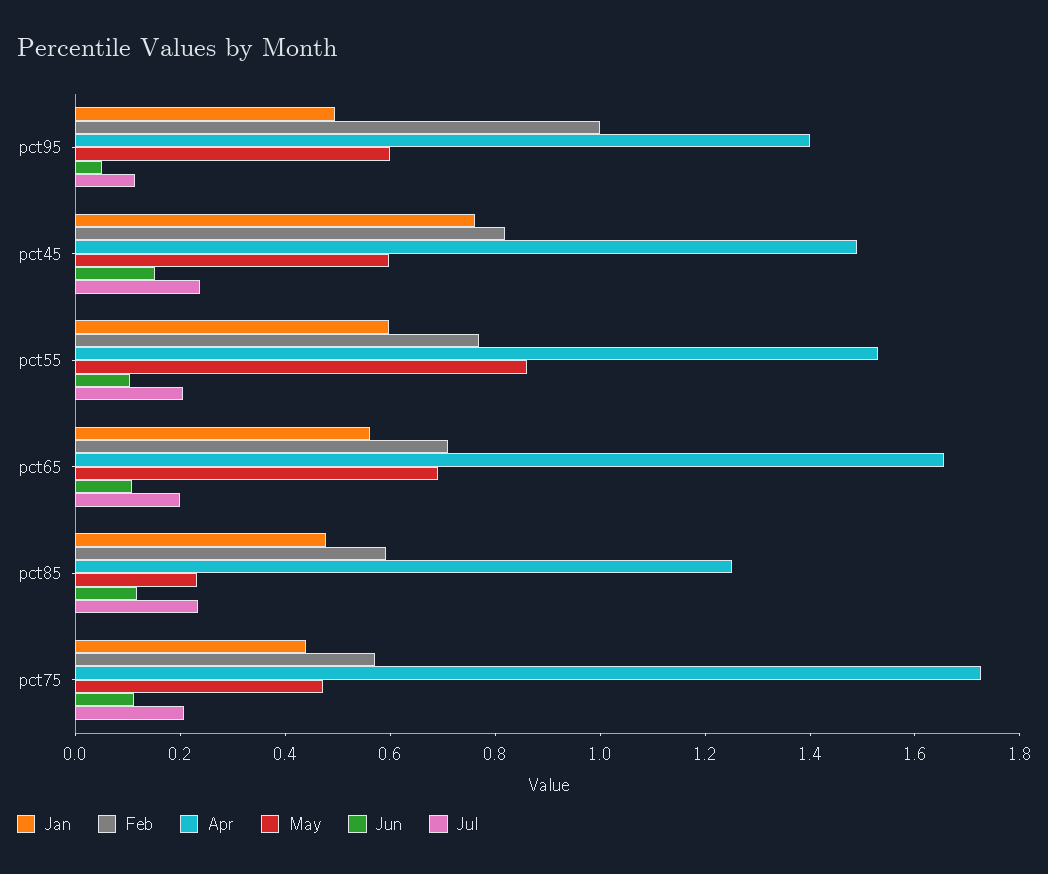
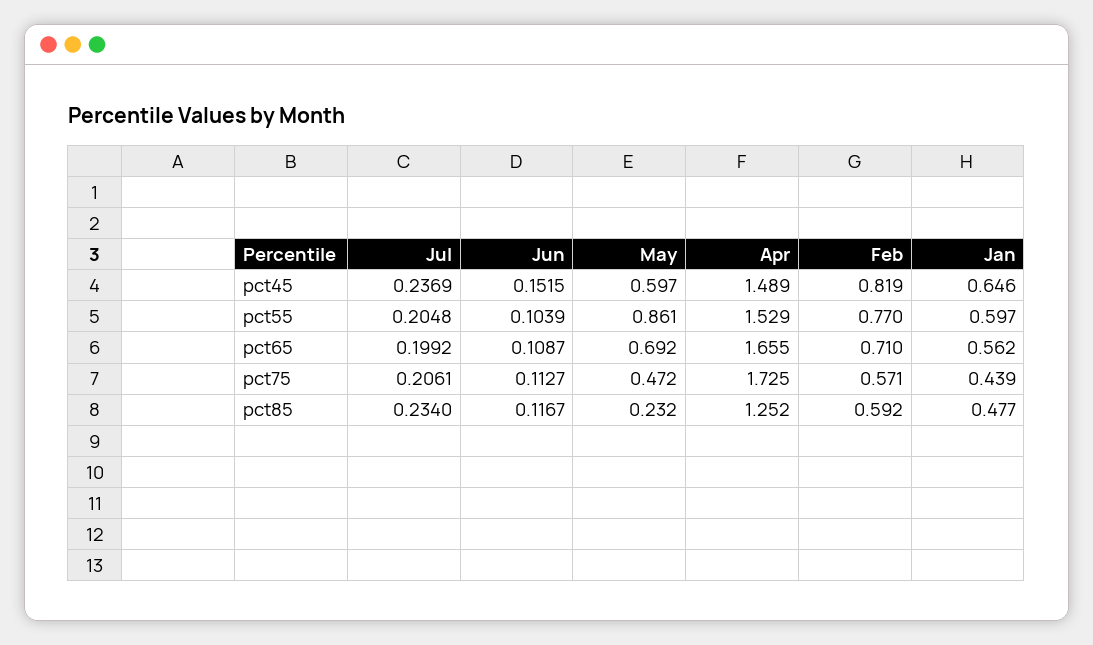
  {
    "Jan": {
-     "pct95": 0.5,
-     "pct45": 0.75,
+     "pct45": 0.646,
      "pct55": 0.597,
      "pct65": 0.562,
      "pct85": 0.477,
      "pct75": 0.439
    },
    "Feb": {
-     "pct95": 1,
      "pct45": 0.819,
      "pct55": 0.77,
      "pct65": 0.71,
      "pct85": 0.592,
      "pct75": 0.571
    },
    "Apr": {
-     "pct95": 1.4,
      "pct45": 1.489,
      "pct55": 1.529,
      "pct65": 1.655,
      "pct85": 1.252,
      "pct75": 1.725
    },
    "May": {
-     "pct95": 0.6,
      "pct45": 0.597,
      "pct55": 0.861,
      "pct65": 0.692,
      "pct85": 0.232,
      "pct75": 0.472
    },
    "Jun": {
-     "pct95": 0.05,
      "pct45": 0.1515,
      "pct55": 0.1039,
      "pct65": 0.1087,
      "pct85": 0.1167,
      "pct75": 0.1127
    },
    "Jul": {
-     "pct95": 0.1,
      "pct45": 0.2369,
      "pct55": 0.2048,
      "pct65": 0.1992,
      "pct85": 0.234,
      "pct75": 0.2061
    }
  }

